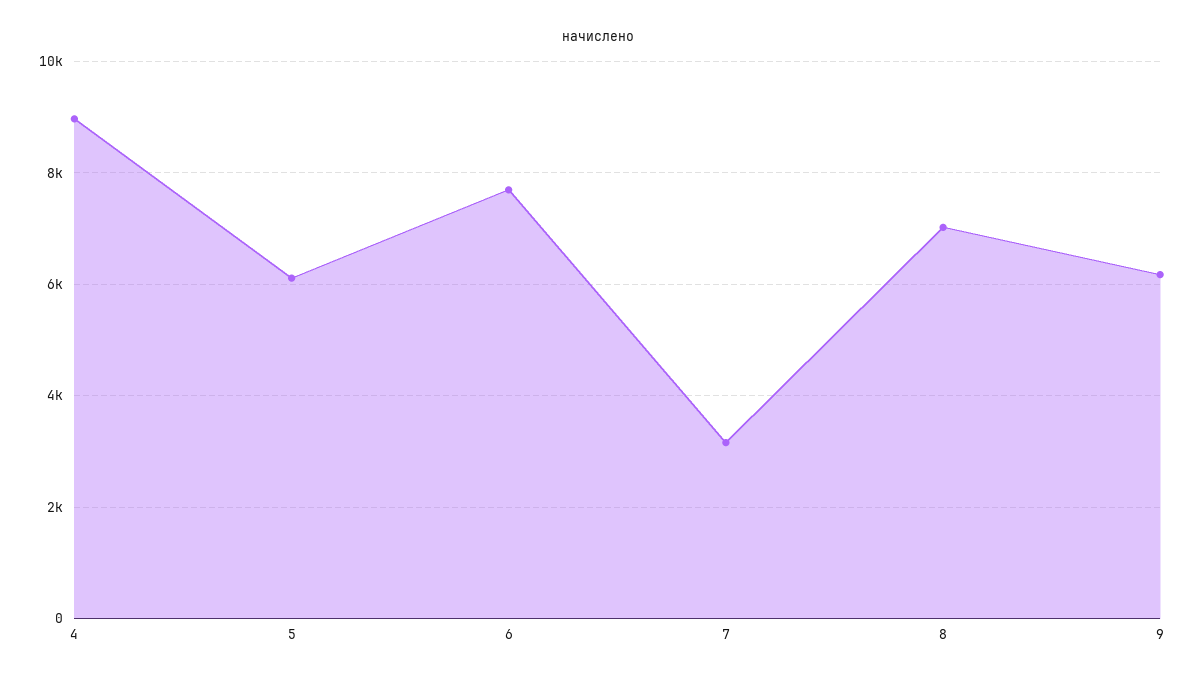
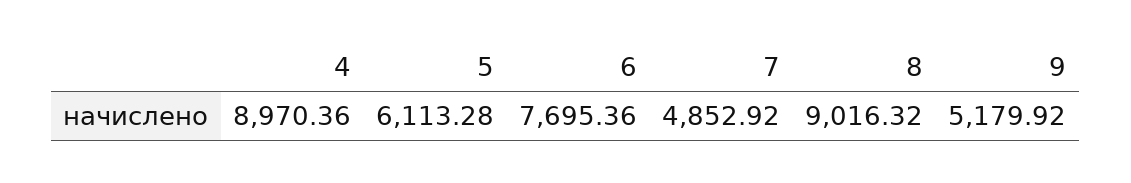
  {
    "4": 8970.36,
    "5": 6113.28,
    "6": 7695.36,
-   "7": 3200,
+   "7": 4852.92,
-   "8": 7000,
+   "8": 9016.32,
-   "9": 6200
+   "9": 5179.92
  }

